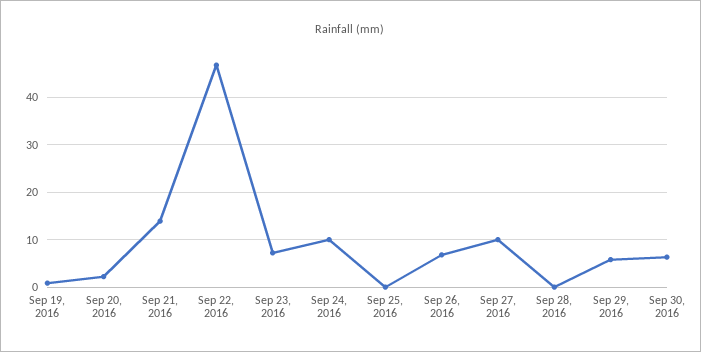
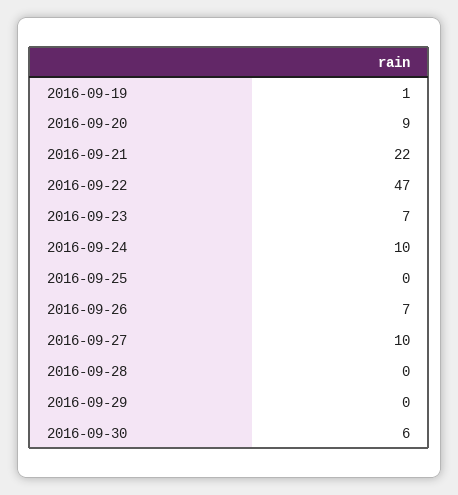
  {
    "Sep 19, 2016": 1,
-   "Sep 20, 2016": 2,
+   "Sep 20, 2016": 9,
-   "Sep 21, 2016": 14,
+   "Sep 21, 2016": 22,
    "Sep 22, 2016": 47,
    "Sep 23, 2016": 7,
    "Sep 24, 2016": 10,
    "Sep 25, 2016": 0,
    "Sep 26, 2016": 7,
    "Sep 27, 2016": 10,
    "Sep 28, 2016": 0,
-   "Sep 29, 2016": 6,
+   "Sep 29, 2016": 0,
    "Sep 30, 2016": 6
  }

